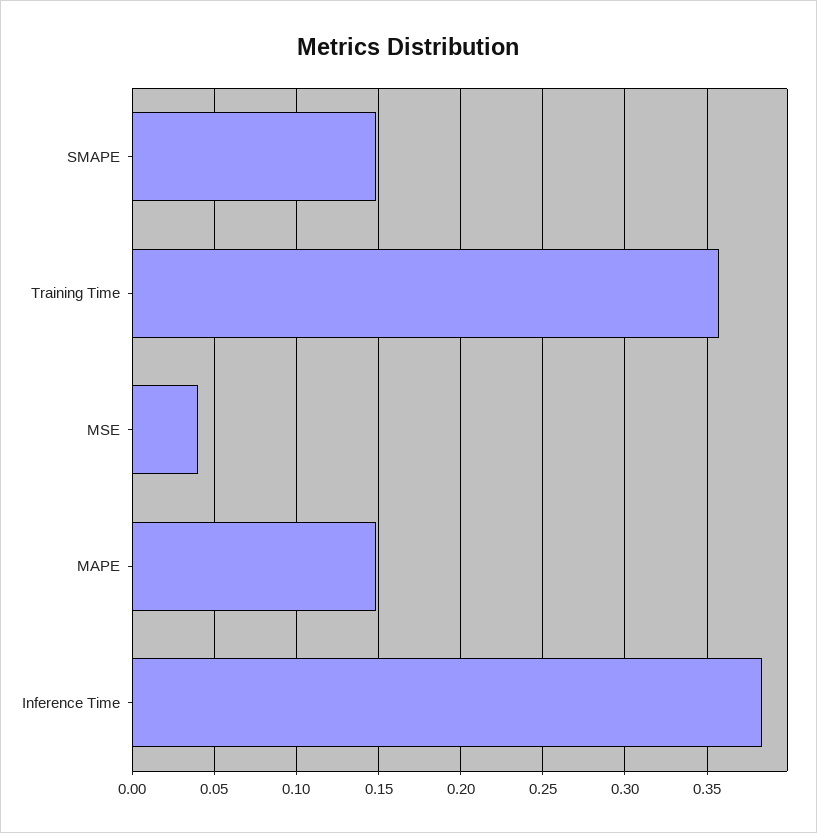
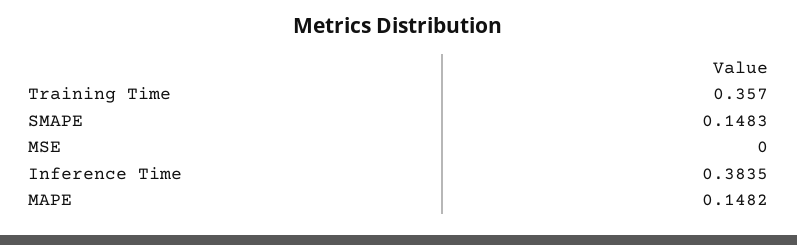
  {
    "SMAPE": 0.1483,
    "Training Time": 0.357,
-   "MSE": 0.04,
+   "MSE": 0,
    "MAPE": 0.1482,
    "Inference Time": 0.3835
  }

